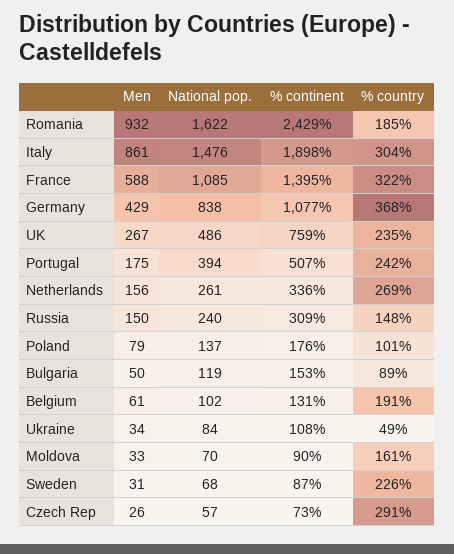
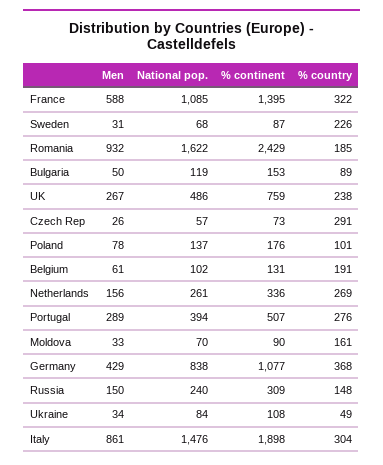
  {
    "Men": {
      "Romania": 932,
      "Italy": 861,
      "France": 588,
      "Germany": 429,
      "UK": 267,
-     "Portugal": 175,
+     "Portugal": 289,
      "Netherlands": 156,
      "Russia": 150,
-     "Poland": 79,
+     "Poland": 78,
      "Bulgaria": 50,
      "Belgium": 61,
      "Ukraine": 34,
      "Moldova": 33,
      "Sweden": 31,
      "Czech Rep": 26
    },
    "National pop.": {
      "Romania": 1622,
      "Italy": 1476,
      "France": 1085,
      "Germany": 838,
      "UK": 486,
      "Portugal": 394,
      "Netherlands": 261,
      "Russia": 240,
      "Poland": 137,
      "Bulgaria": 119,
      "Belgium": 102,
      "Ukraine": 84,
      "Moldova": 70,
      "Sweden": 68,
      "Czech Rep": 57
    },
    "% continent": {
      "Romania": 2429,
      "Italy": 1898,
      "France": 1395,
      "Germany": 1077,
      "UK": 759,
      "Portugal": 507,
      "Netherlands": 336,
      "Russia": 309,
      "Poland": 176,
      "Bulgaria": 153,
      "Belgium": 131,
      "Ukraine": 108,
      "Moldova": 90,
      "Sweden": 87,
      "Czech Rep": 73
    },
    "% country": {
      "Romania": 185,
      "Italy": 304,
      "France": 322,
      "Germany": 368,
-     "UK": 235,
+     "UK": 238,
-     "Portugal": 242,
+     "Portugal": 276,
      "Netherlands": 269,
      "Russia": 148,
      "Poland": 101,
      "Bulgaria": 89,
      "Belgium": 191,
      "Ukraine": 49,
      "Moldova": 161,
      "Sweden": 226,
      "Czech Rep": 291
    }
  }

